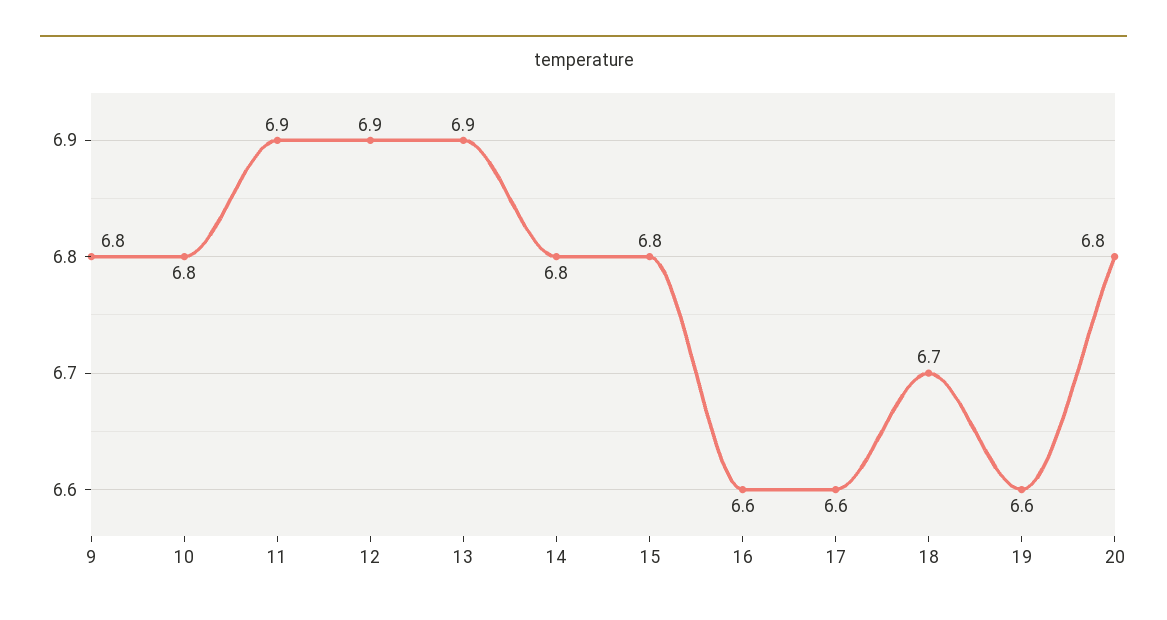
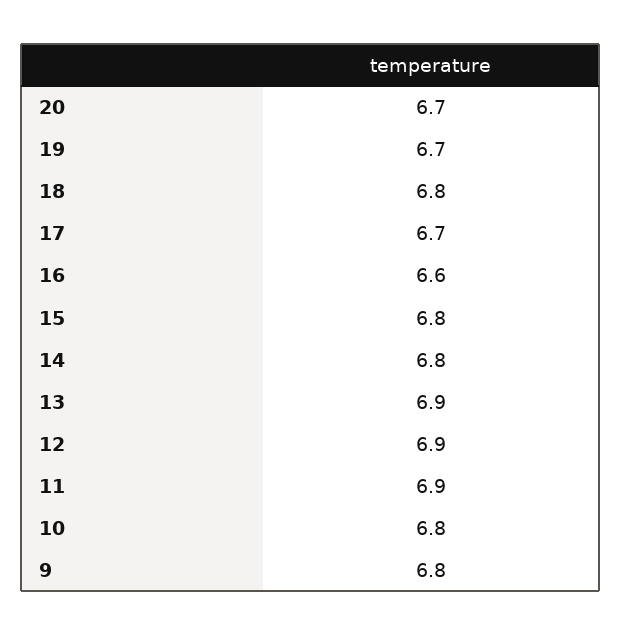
  {
    "9": 6.8,
    "10": 6.8,
    "11": 6.9,
    "12": 6.9,
    "13": 6.9,
    "14": 6.8,
    "15": 6.8,
    "16": 6.6,
-   "17": 6.6,
+   "17": 6.7,
-   "18": 6.7,
+   "18": 6.8,
-   "19": 6.6,
+   "19": 6.7,
-   "20": 6.8
+   "20": 6.7
  }

